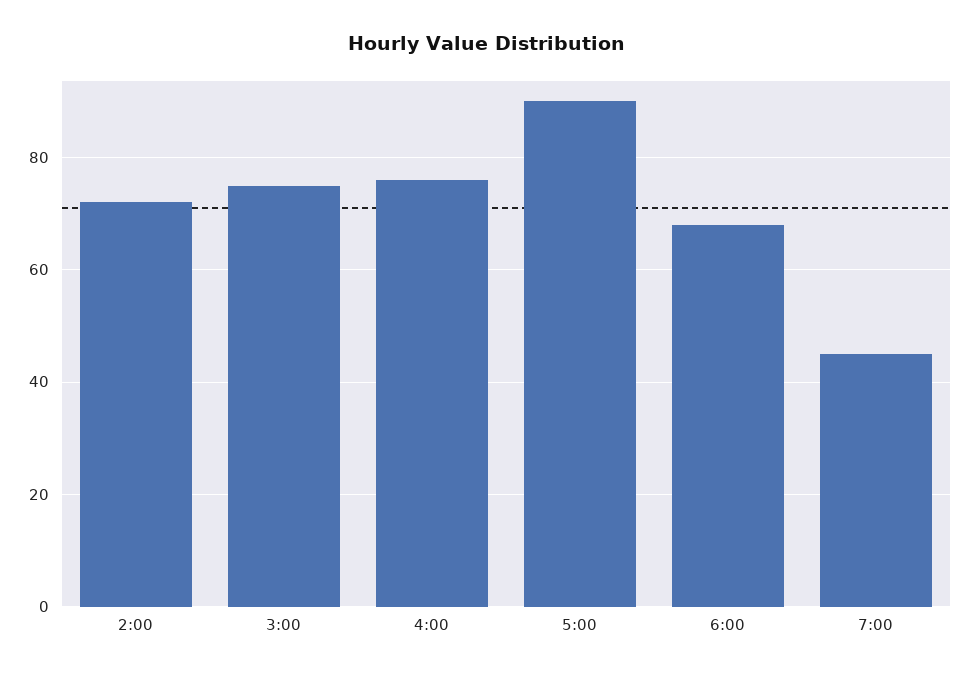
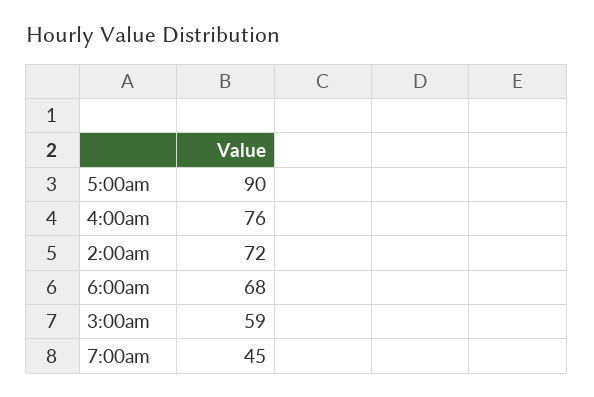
  {
    "2:00": 72,
-   "3:00": 75,
+   "3:00": 59,
    "4:00": 76,
    "5:00": 90,
    "6:00": 68,
    "7:00": 45
  }

